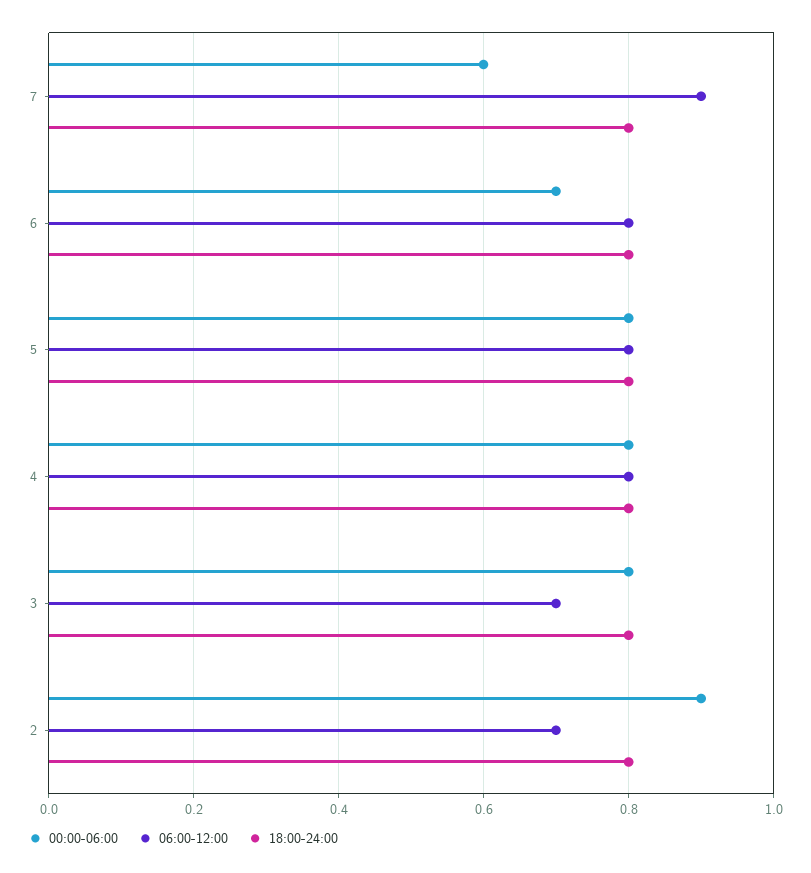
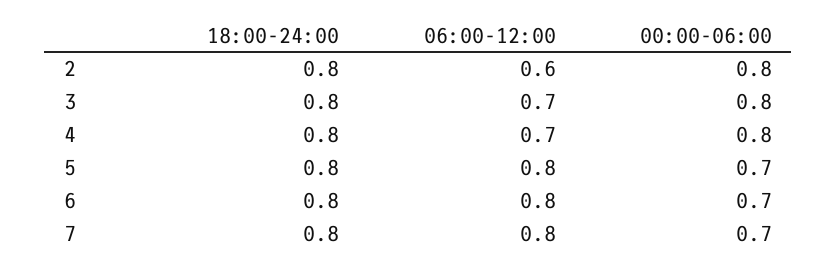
  {
    "00:00-06:00": {
-     "7": 0.6,
+     "7": 0.7,
      "6": 0.7,
-     "5": 0.8,
+     "5": 0.7,
      "4": 0.8,
      "3": 0.8,
-     "2": 0.9
+     "2": 0.8
    },
    "06:00-12:00": {
-     "7": 0.9,
+     "7": 0.8,
      "6": 0.8,
      "5": 0.8,
-     "4": 0.8,
+     "4": 0.7,
      "3": 0.7,
-     "2": 0.7
+     "2": 0.6
    },
    "18:00-24:00": {
      "7": 0.8,
      "6": 0.8,
      "5": 0.8,
      "4": 0.8,
      "3": 0.8,
      "2": 0.8
    }
  }

